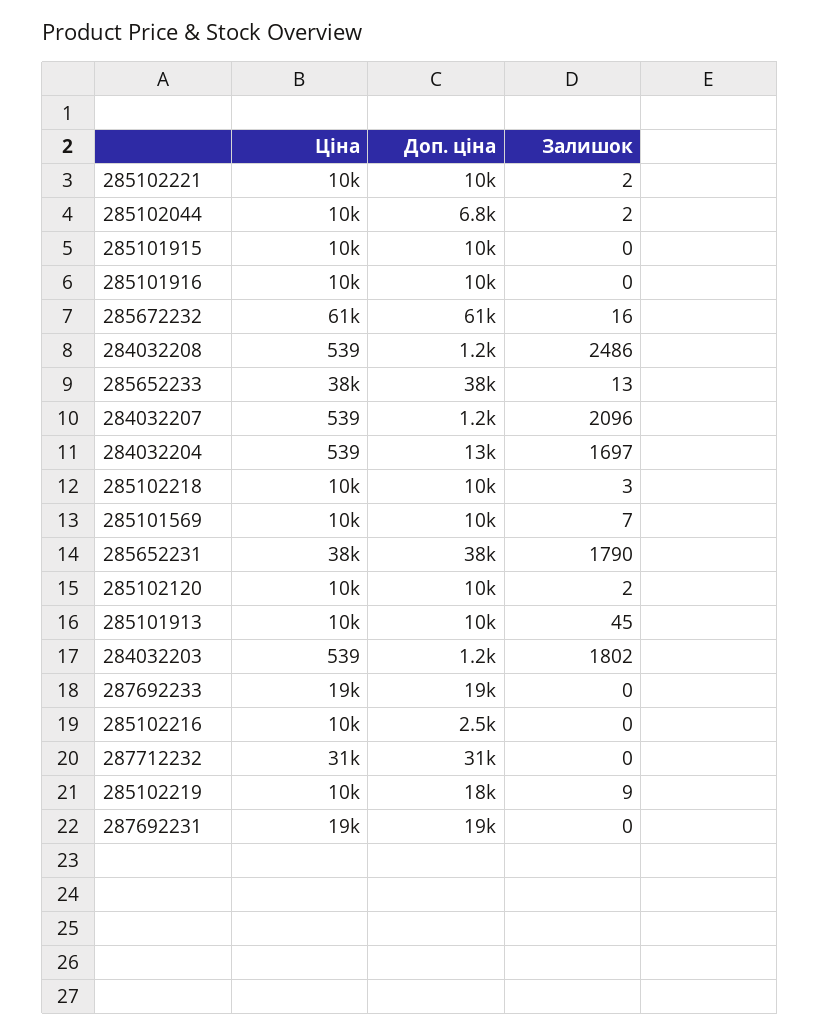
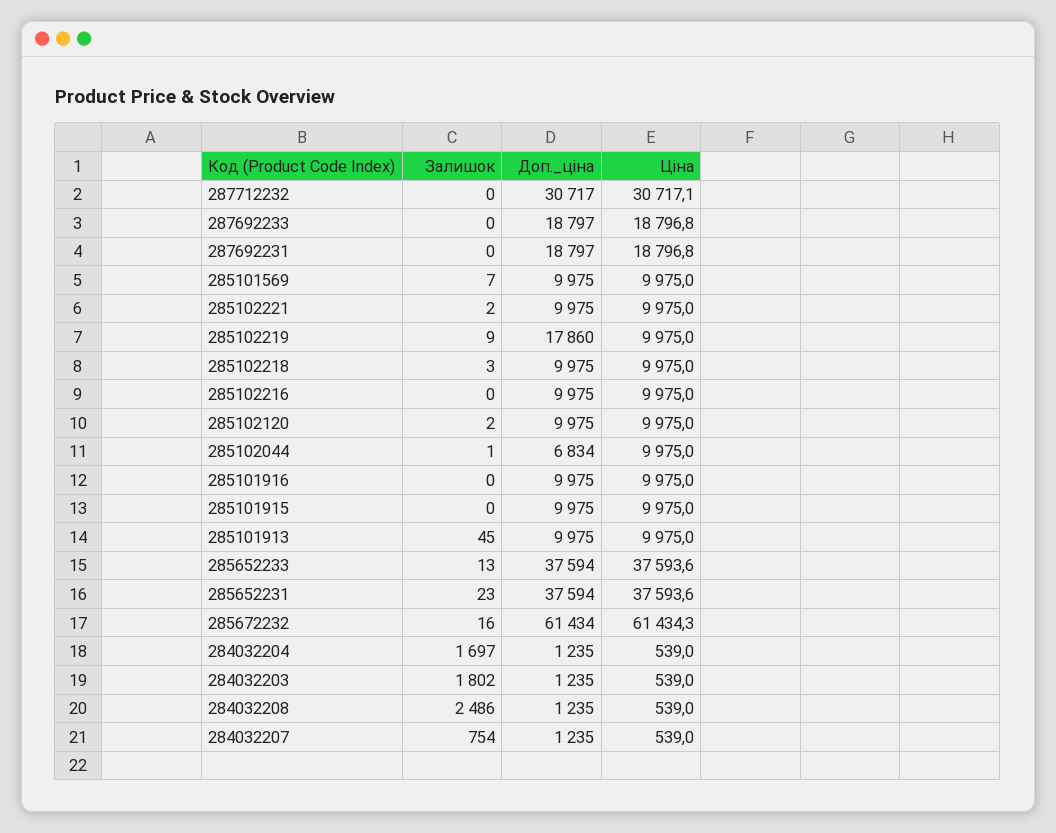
  {
    "Ціна": {
      "285102221": 9975,
      "285102044": 9975,
      "285101915": 9975,
      "285101916": 9975,
      "285672232": 61434.3,
      "284032208": 539,
      "285652233": 37593.6,
      "284032207": 539,
      "284032204": 539,
      "285102218": 9975,
      "285101569": 9975,
      "285652231": 37593.6,
      "285102120": 9975,
      "285101913": 9975,
      "284032203": 539,
      "287692233": 18796.8,
      "285102216": 9975,
      "287712232": 30717.1,
      "285102219": 9975,
      "287692231": 18796.8
    },
    "Доп. ціна": {
      "285102221": 9975,
      "285102044": 6834,
      "285101915": 9975,
      "285101916": 9975,
      "285672232": 61434,
      "284032208": 1235,
      "285652233": 37594,
      "284032207": 1235,
-     "284032204": 13000,
+     "284032204": 1235,
      "285102218": 9975,
      "285101569": 9975,
      "285652231": 37594,
      "285102120": 9975,
      "285101913": 9975,
      "284032203": 1235,
      "287692233": 18797,
-     "285102216": 2500,
+     "285102216": 9975,
      "287712232": 30717,
      "285102219": 17860,
      "287692231": 18797
    },
    "Залишок": {
      "285102221": 2,
-     "285102044": 2,
+     "285102044": 1,
      "285101915": 0,
      "285101916": 0,
      "285672232": 16,
      "284032208": 2486,
      "285652233": 13,
-     "284032207": 2096,
+     "284032207": 754,
      "284032204": 1697,
      "285102218": 3,
      "285101569": 7,
-     "285652231": 1790,
+     "285652231": 23,
      "285102120": 2,
      "285101913": 45,
      "284032203": 1802,
      "287692233": 0,
      "285102216": 0,
      "287712232": 0,
      "285102219": 9,
      "287692231": 0
    }
  }

